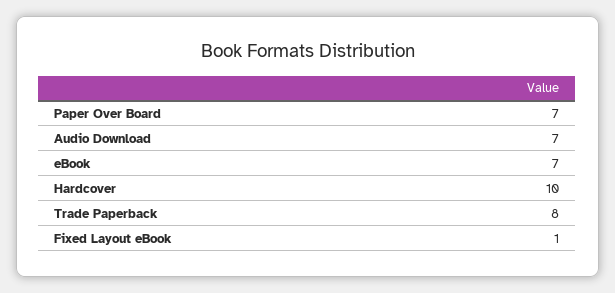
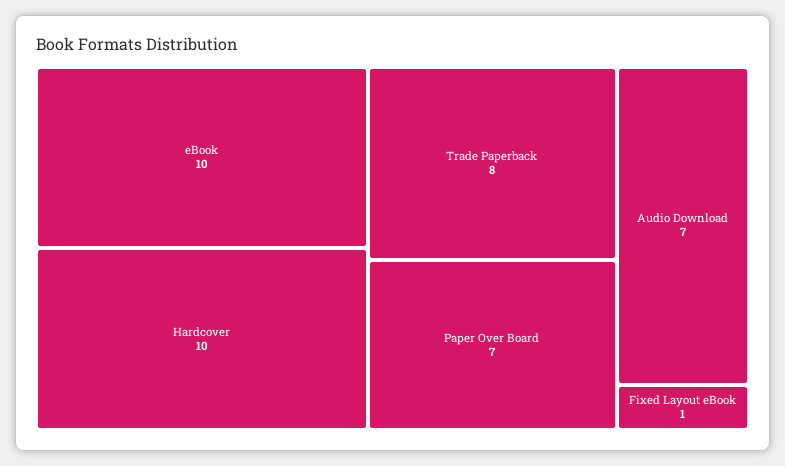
  {
    "Paper Over Board": 7,
    "Audio Download": 7,
-   "eBook": 7,
+   "eBook": 10,
    "Hardcover": 10,
    "Trade Paperback": 8,
    "Fixed Layout eBook": 1
  }

